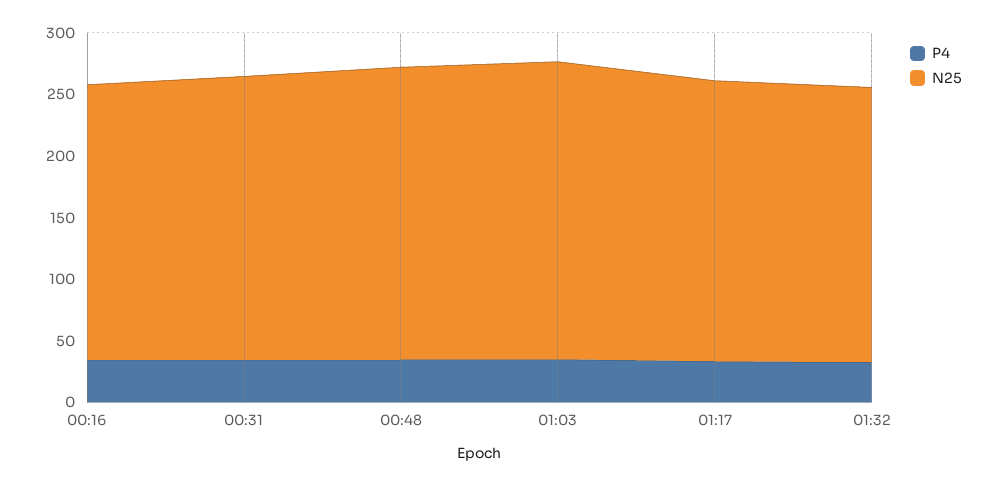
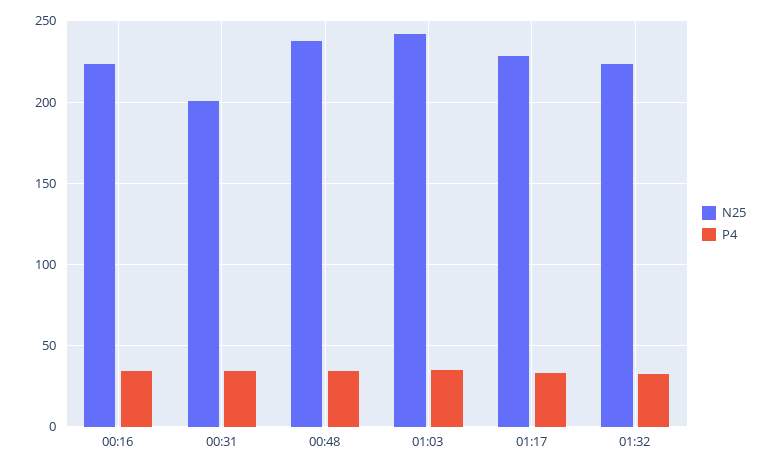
  {
    "P4": {
      "00:16": 35,
      "00:31": 35,
      "00:48": 35,
      "01:03": 35,
      "01:17": 35,
      "01:32": 30
    },
    "N25": {
      "00:16": 225,
-     "00:31": 230,
+     "00:31": 200,
      "00:48": 240,
      "01:03": 240,
      "01:17": 230,
      "01:32": 225
    }
  }

